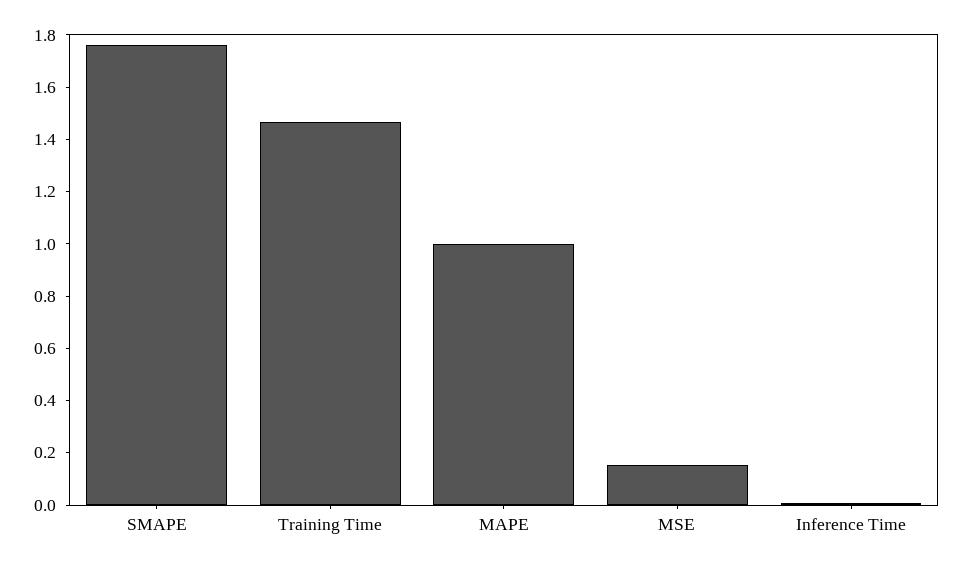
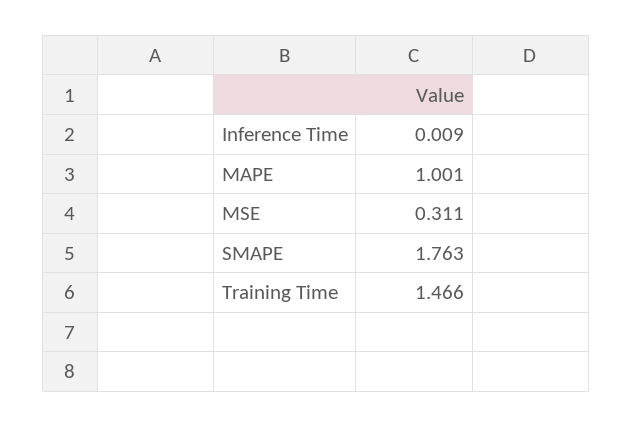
  {
    "SMAPE": 1.763,
    "Training Time": 1.466,
    "MAPE": 1.001,
-   "MSE": 0.15,
+   "MSE": 0.311,
    "Inference Time": 0.009
  }

